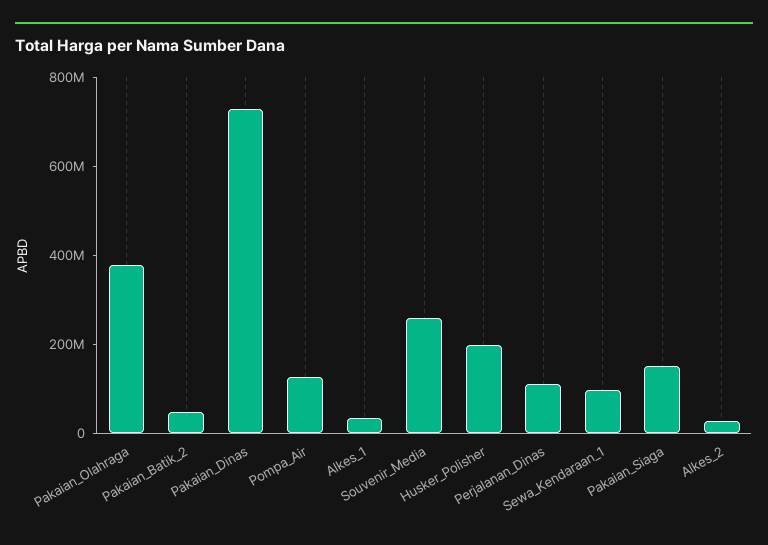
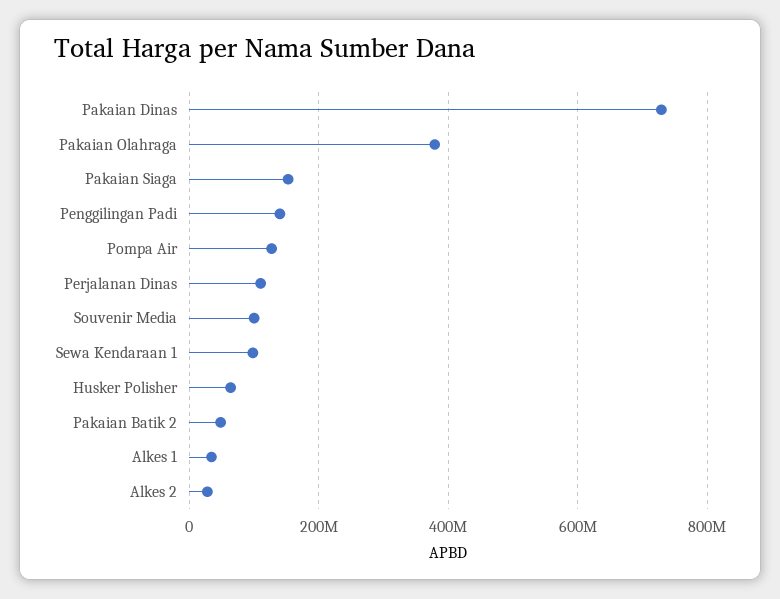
  {
    "Pakaian_Olahraga": 380000000,
    "Pakaian_Batik_2": 40000000,
    "Pakaian_Dinas": 720000000,
    "Pompa_Air": 120000000,
    "Alkes_1": 40000000,
-   "Souvenir_Media": 250000000,
+   "Souvenir_Media": 100000000,
-   "Husker_Polisher": 200000000,
+   "Husker_Polisher": 60000000,
    "Perjalanan_Dinas": 120000000,
    "Sewa_Kendaraan_1": 100000000,
    "Pakaian_Siaga": 160000000,
-   "Alkes_2": 20000000
+   "Alkes_2": 20000000,
+   "Penggilingan Padi": 140000000
  }

